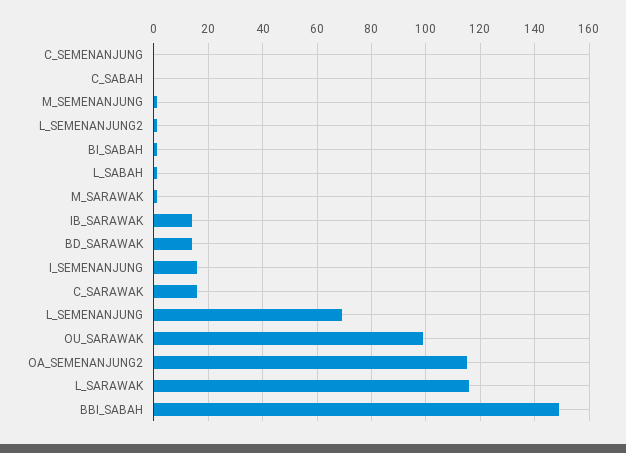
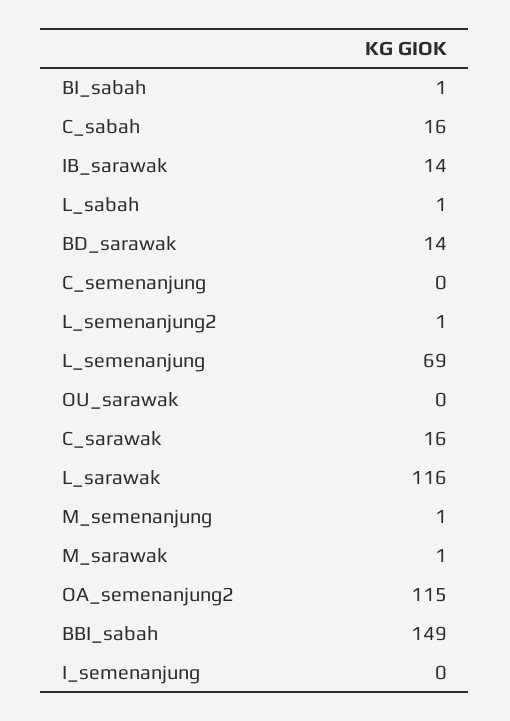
  {
    "C_SEMENANJUNG": 0,
-   "C_SABAH": 0,
+   "C_SABAH": 16,
    "M_SEMENANJUNG": 1,
    "L_SEMENANJUNG2": 1,
    "BI_SABAH": 1,
    "L_SABAH": 1,
    "M_SARAWAK": 1,
    "IB_SARAWAK": 14,
    "BD_SARAWAK": 14,
-   "I_SEMENANJUNG": 15,
+   "I_SEMENANJUNG": 0,
    "C_SARAWAK": 16,
    "L_SEMENANJUNG": 69,
-   "OU_SARAWAK": 100,
+   "OU_SARAWAK": 0,
    "OA_SEMENANJUNG2": 115,
    "L_SARAWAK": 116,
    "BBI_SABAH": 149
  }

